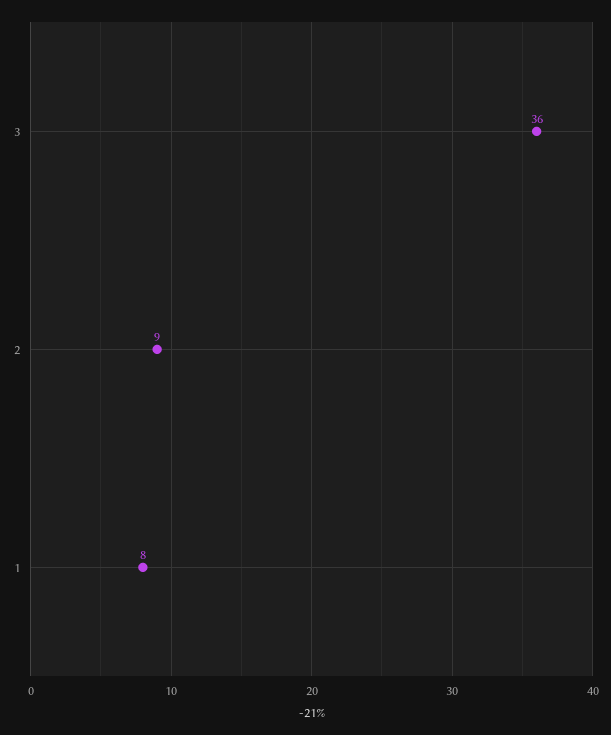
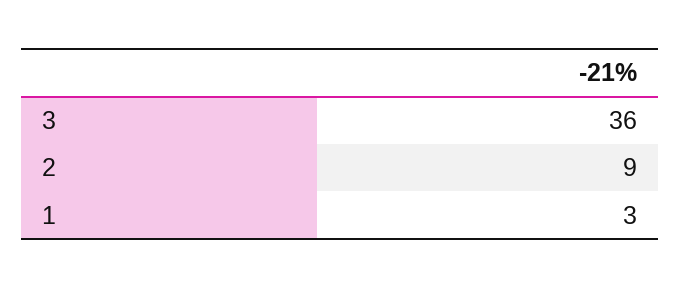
  {
    "3": 36,
    "2": 9,
-   "1": 8
+   "1": 3
  }

